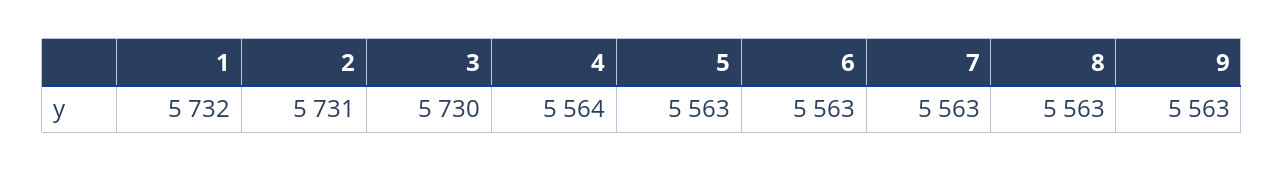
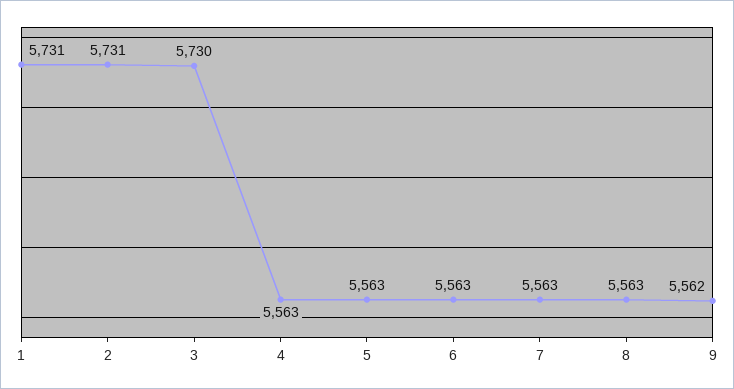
  {
-   "1": 5732,
+   "1": 5731,
    "2": 5731,
    "3": 5730,
-   "4": 5564,
+   "4": 5563,
    "5": 5563,
    "6": 5563,
    "7": 5563,
    "8": 5563,
-   "9": 5563
+   "9": 5562
  }

